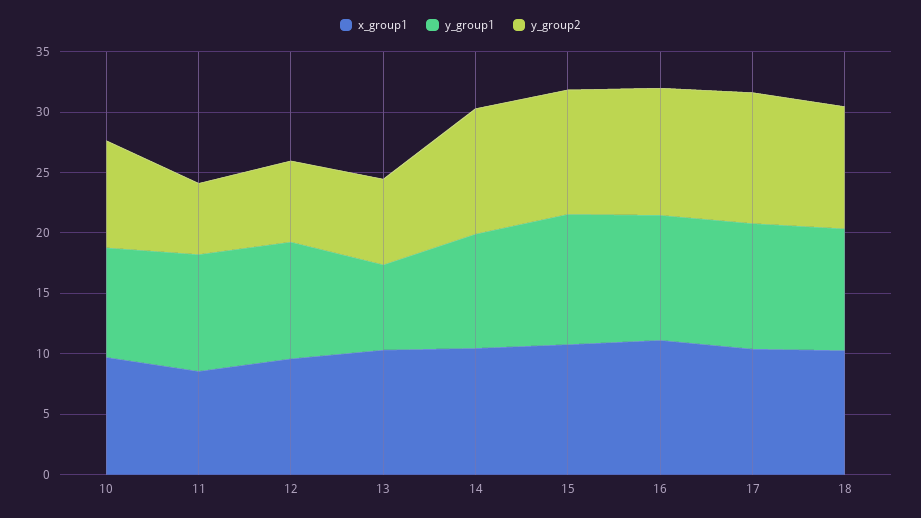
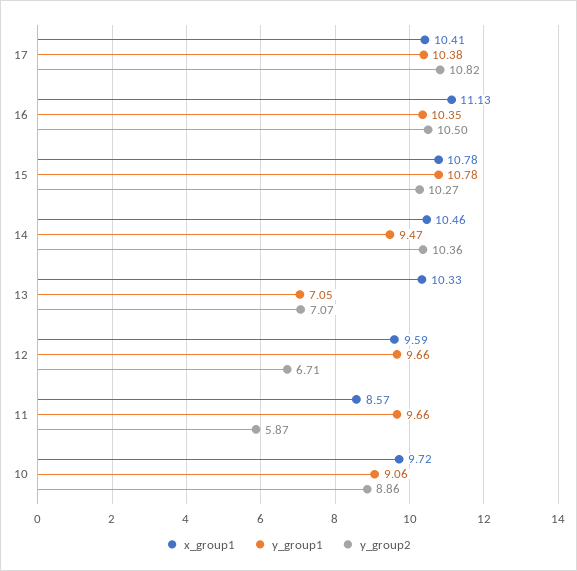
  {
    "x_group1": {
      "10": 9.72,
      "11": 8.57,
      "12": 9.59,
      "13": 10.33,
      "14": 10.46,
      "15": 10.78,
      "16": 11.13,
-     "17": 10.41,
+     "17": 10.41
-     "18": 10
    },
    "y_group1": {
      "10": 9.06,
      "11": 9.66,
      "12": 9.66,
      "13": 7.05,
      "14": 9.47,
      "15": 10.78,
      "16": 10.35,
-     "17": 10.38,
+     "17": 10.38
-     "18": 10
    },
    "y_group2": {
      "10": 8.86,
      "11": 5.87,
      "12": 6.71,
      "13": 7.07,
      "14": 10.36,
      "15": 10.27,
      "16": 10.5,
-     "17": 10.82,
+     "17": 10.82
-     "18": 10
    }
  }

